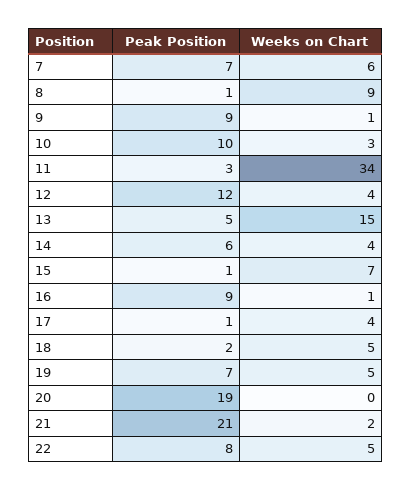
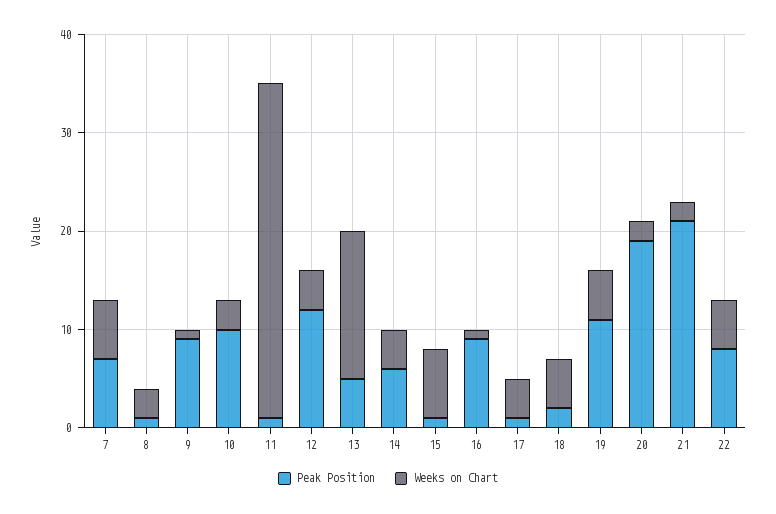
  {
    "Peak Position": {
      "7": 7,
      "8": 1,
      "9": 9,
      "10": 10,
-     "11": 3,
+     "11": 1,
      "12": 12,
      "13": 5,
      "14": 6,
      "15": 1,
      "16": 9,
      "17": 1,
      "18": 2,
-     "19": 7,
+     "19": 11,
      "20": 19,
      "21": 21,
      "22": 8
    },
    "Weeks on Chart": {
      "7": 6,
-     "8": 9,
+     "8": 3,
      "9": 1,
      "10": 3,
      "11": 34,
      "12": 4,
      "13": 15,
      "14": 4,
      "15": 7,
      "16": 1,
      "17": 4,
      "18": 5,
      "19": 5,
-     "20": 0,
+     "20": 2,
      "21": 2,
      "22": 5
    }
  }

